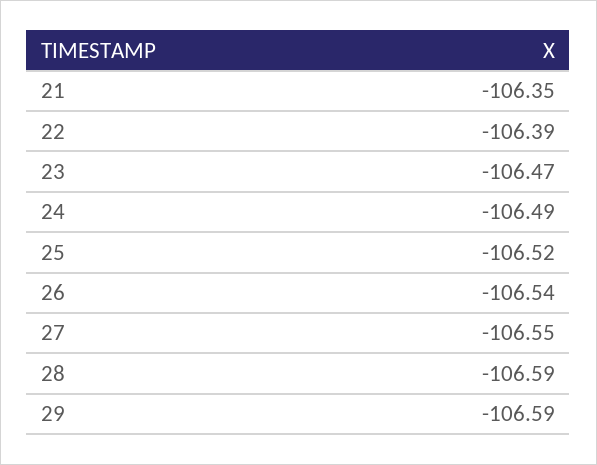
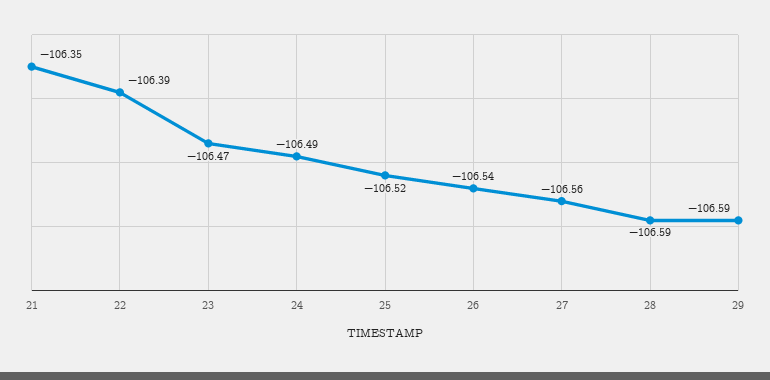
  {
    "21": -106.35,
    "22": -106.39,
    "23": -106.47,
    "24": -106.49,
    "25": -106.52,
    "26": -106.54,
-   "27": -106.55,
+   "27": -106.56,
    "28": -106.59,
    "29": -106.59
  }

